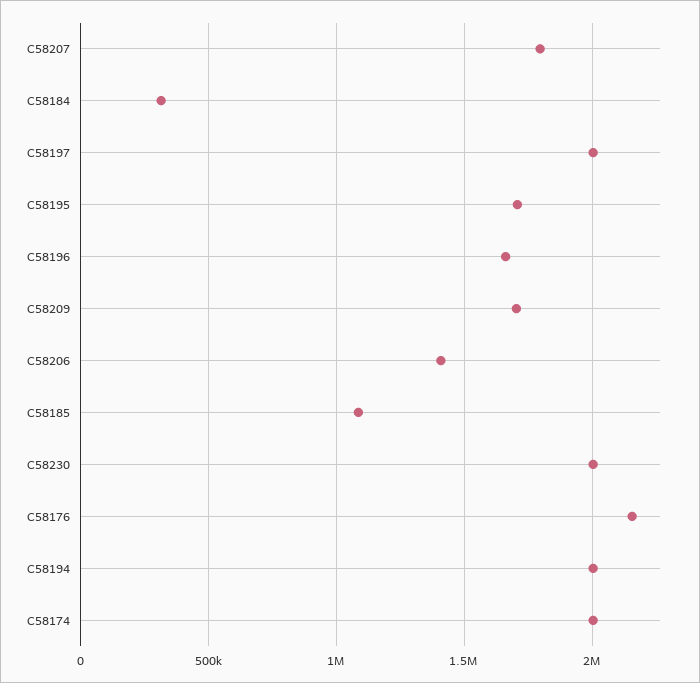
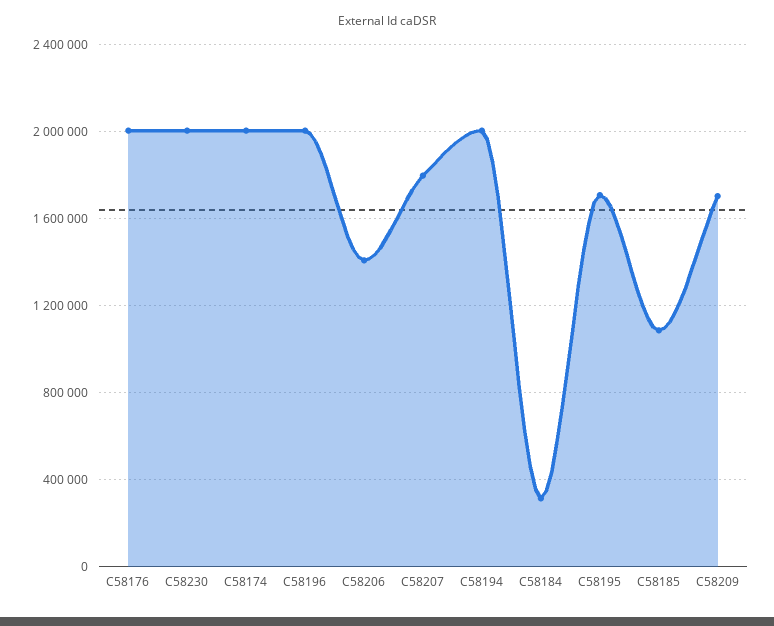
  {
    "C58207": 1800000,
    "C58184": 300000,
-   "C58197": 2000000,
    "C58195": 1700000,
-   "C58196": 1650000,
+   "C58196": 2000000,
    "C58209": 1700000,
    "C58206": 1400000,
    "C58185": 1100000,
    "C58230": 2000000,
-   "C58176": 2150000,
+   "C58176": 2000000,
    "C58194": 2000000,
    "C58174": 2000000
  }

